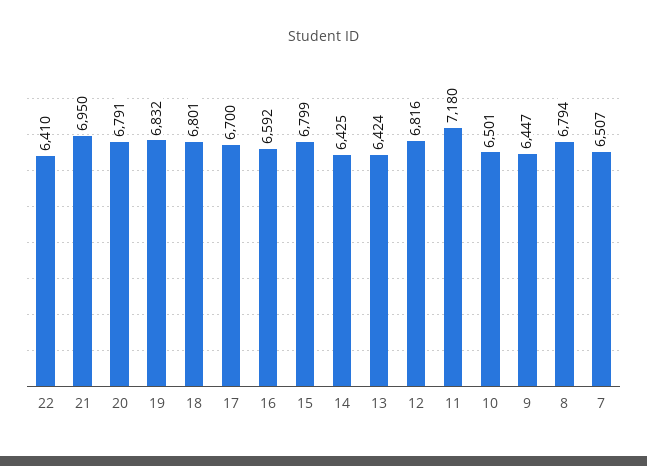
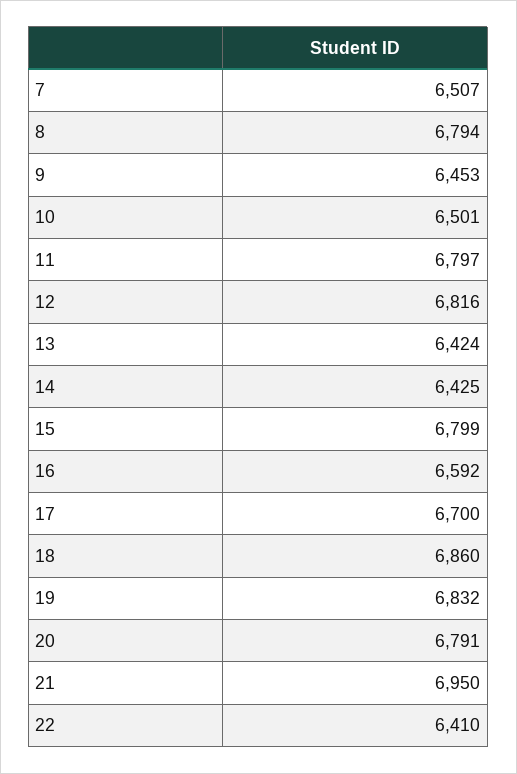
  {
    "22": 6410,
    "21": 6950,
    "20": 6791,
    "19": 6832,
-   "18": 6801,
+   "18": 6860,
    "17": 6700,
    "16": 6592,
    "15": 6799,
    "14": 6425,
    "13": 6424,
    "12": 6816,
-   "11": 7180,
+   "11": 6797,
    "10": 6501,
-   "9": 6447,
+   "9": 6453,
    "8": 6794,
    "7": 6507
  }

